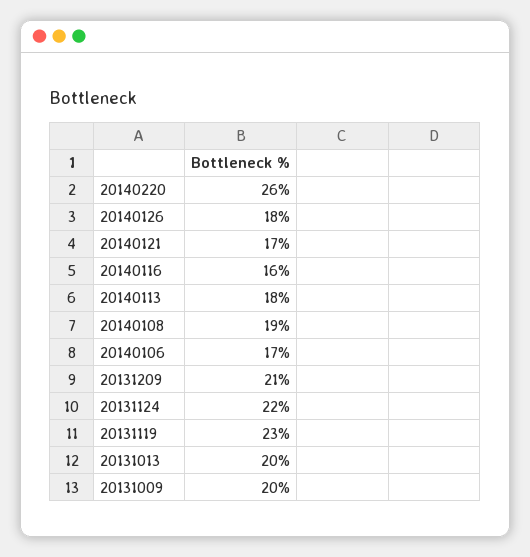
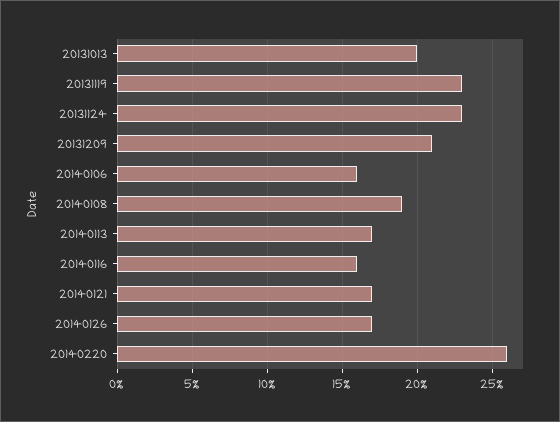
  {
    "20140220": 26,
-   "20140126": 18,
+   "20140126": 17,
    "20140121": 17,
    "20140116": 16,
-   "20140113": 18,
+   "20140113": 17,
    "20140108": 19,
-   "20140106": 17,
+   "20140106": 16,
    "20131209": 21,
-   "20131124": 22,
+   "20131124": 23,
    "20131119": 23,
-   "20131013": 20,
+   "20131013": 20
-   "20131009": 20
  }

